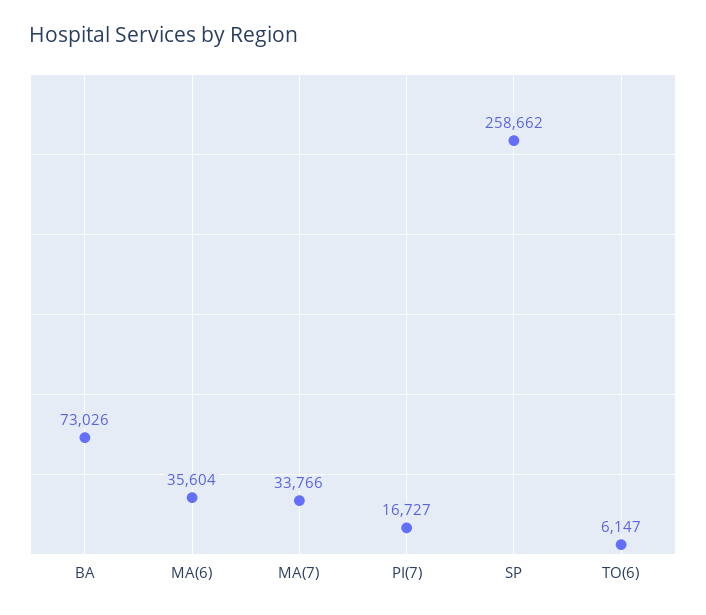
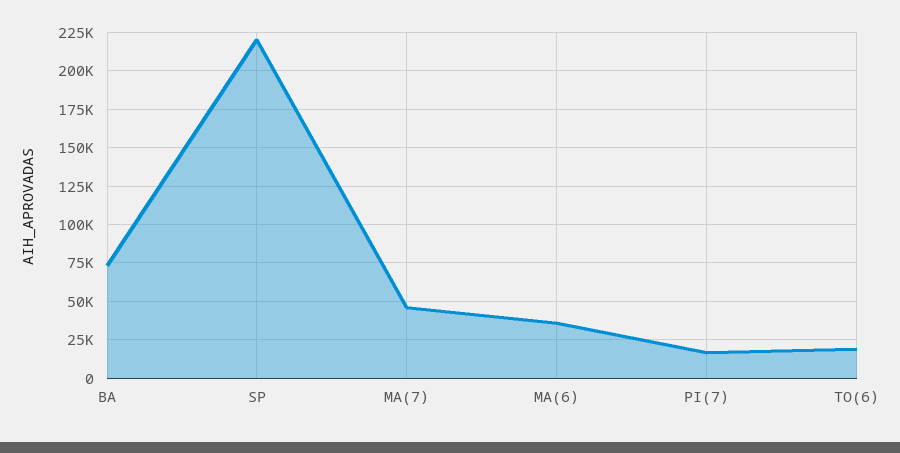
  {
    "BA": 73026,
    "MA(6)": 35604,
-   "MA(7)": 33766,
+   "MA(7)": 45000,
    "PI(7)": 16727,
-   "SP": 258662,
+   "SP": 220000,
-   "TO(6)": 6147
+   "TO(6)": 20000
  }

